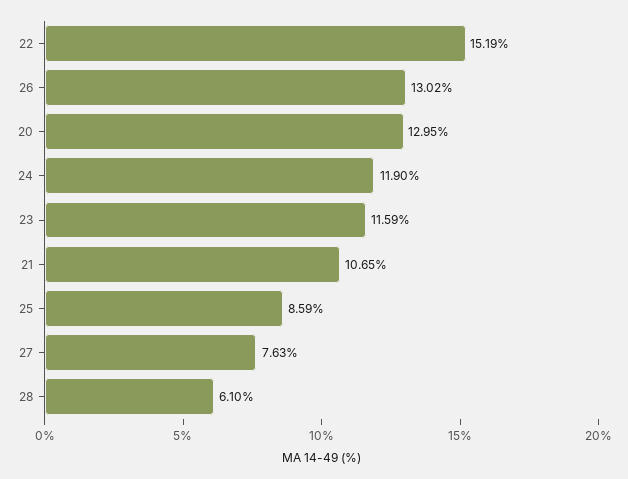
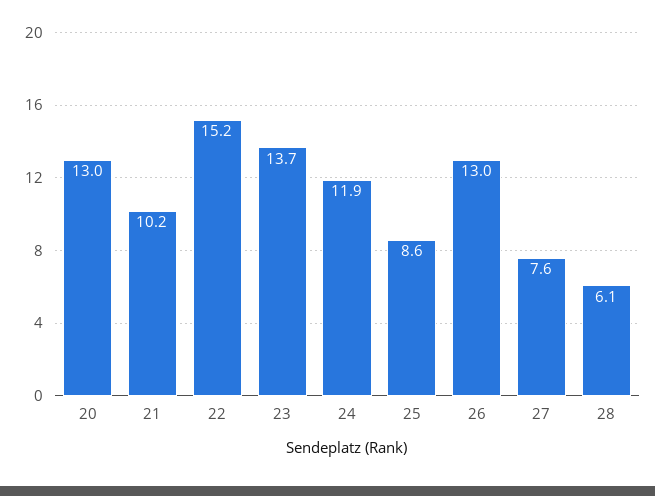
  {
    "22": 15.19,
    "26": 13.02,
    "20": 12.95,
    "24": 11.9,
-   "23": 11.59,
+   "23": 13.7,
-   "21": 10.65,
+   "21": 10.2,
    "25": 8.59,
    "27": 7.63,
    "28": 6.1
  }

